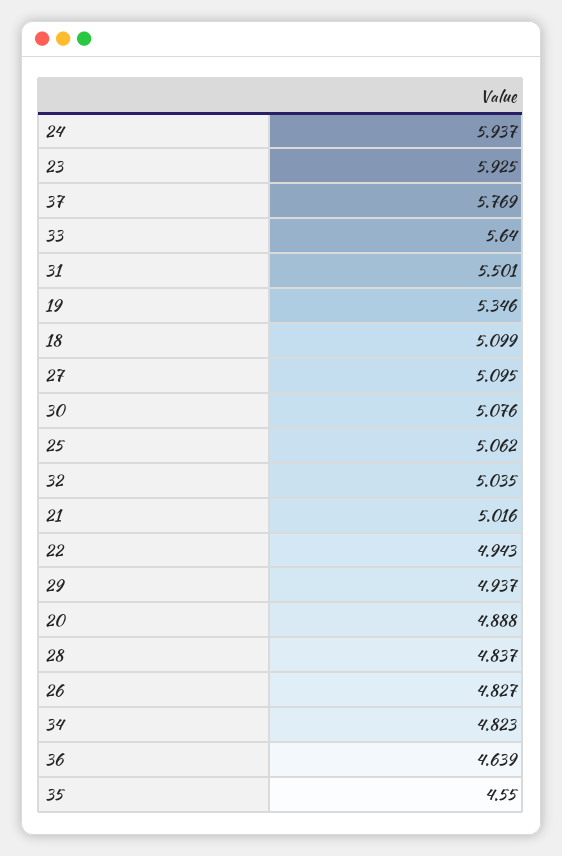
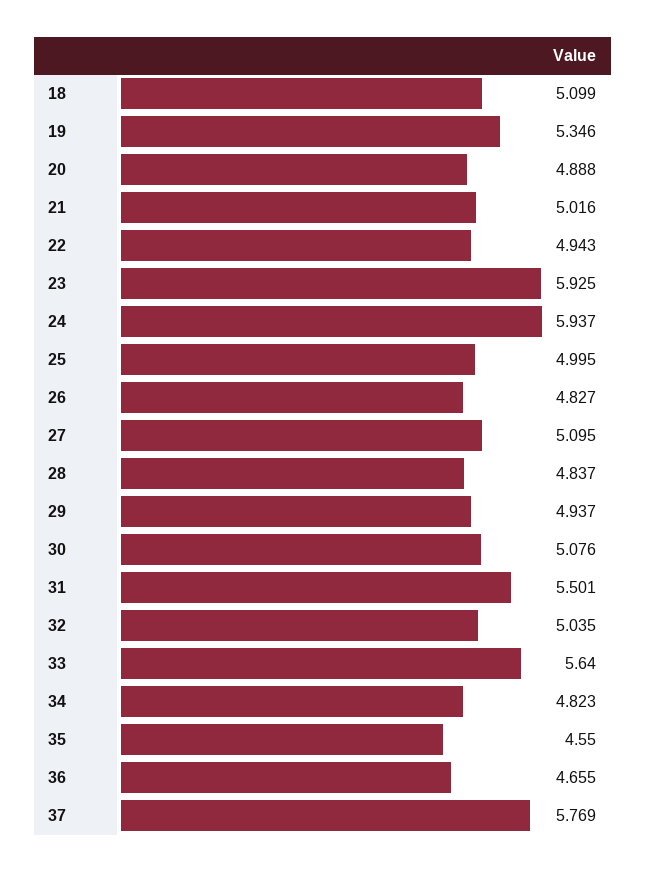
  {
    "24": 5.937,
    "23": 5.925,
    "37": 5.769,
    "33": 5.64,
    "31": 5.501,
    "19": 5.346,
    "18": 5.099,
    "27": 5.095,
    "30": 5.076,
-   "25": 5.062,
+   "25": 4.995,
    "32": 5.035,
    "21": 5.016,
    "22": 4.943,
    "29": 4.937,
    "20": 4.888,
    "28": 4.837,
    "26": 4.827,
    "34": 4.823,
-   "36": 4.639,
+   "36": 4.655,
    "35": 4.55
  }

